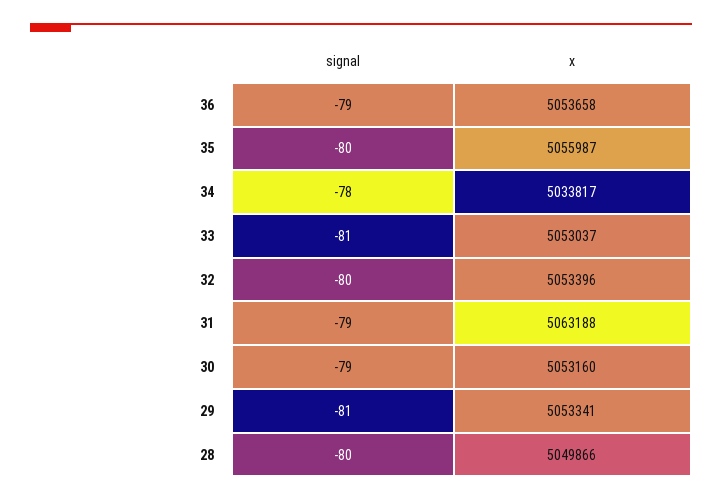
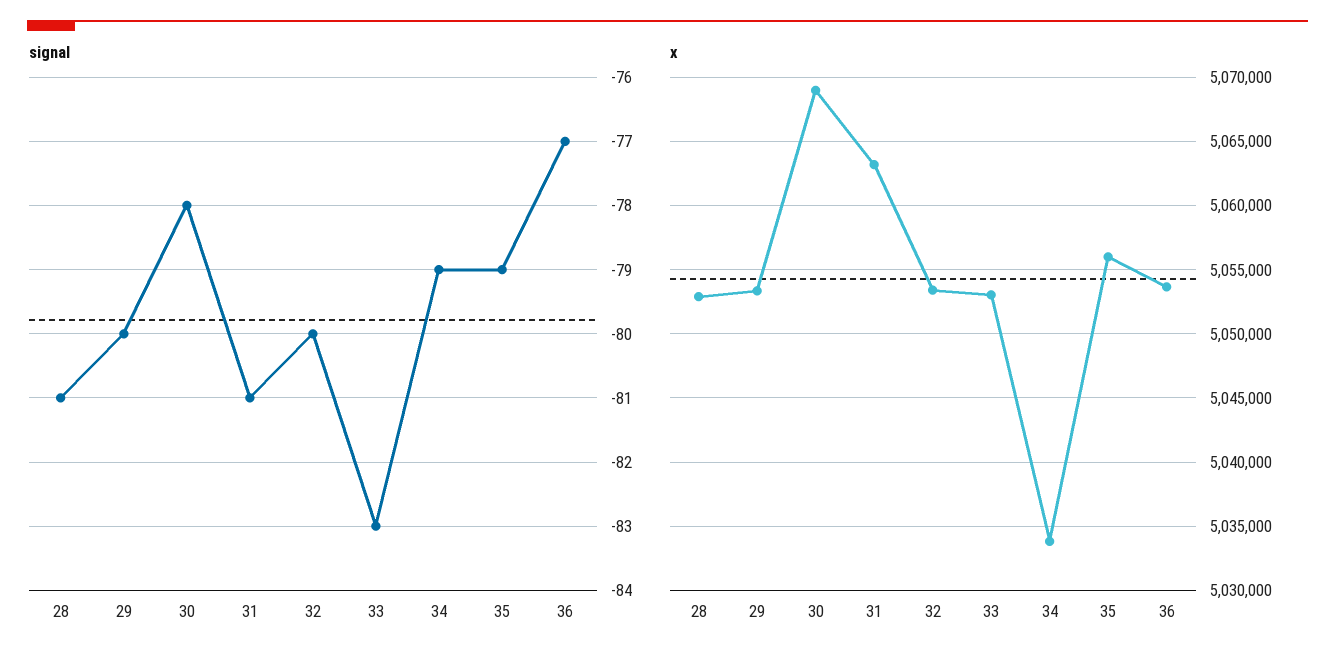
  {
    "signal": {
-     "36": -79,
+     "36": -77,
-     "35": -80,
+     "35": -79,
-     "34": -78,
+     "34": -79,
-     "33": -81,
+     "33": -83,
      "32": -80,
-     "31": -79,
+     "31": -81,
-     "30": -79,
+     "30": -78,
-     "29": -81,
+     "29": -80,
-     "28": -80
+     "28": -81
    },
    "x": {
      "36": 5053658,
      "35": 5055987,
      "34": 5033817,
      "33": 5053037,
      "32": 5053396,
      "31": 5063188,
-     "30": 5053160,
+     "30": 5069000,
      "29": 5053341,
-     "28": 5049866
+     "28": 5053000
    }
  }

